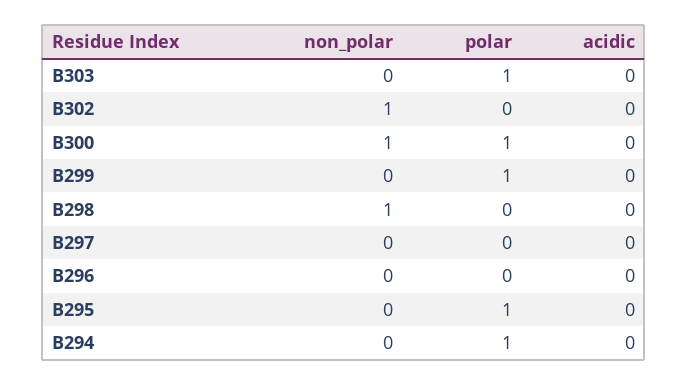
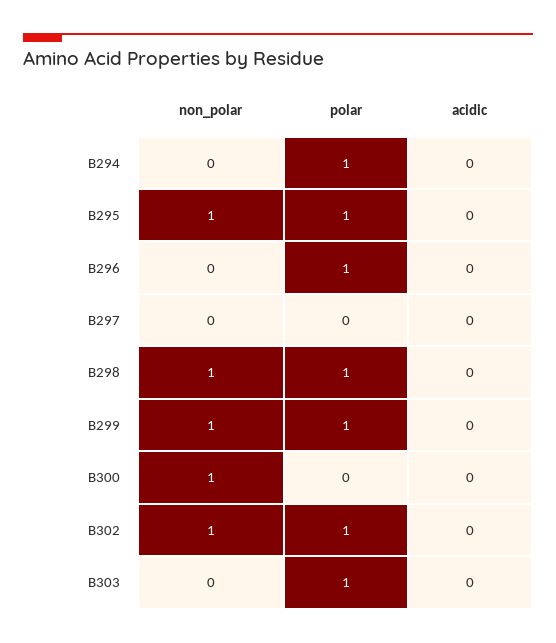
  {
    "non_polar": {
      "B303": 0,
      "B302": 1,
      "B300": 1,
-     "B299": 0,
+     "B299": 1,
      "B298": 1,
      "B297": 0,
      "B296": 0,
-     "B295": 0,
+     "B295": 1,
      "B294": 0
    },
    "polar": {
      "B303": 1,
-     "B302": 0,
+     "B302": 1,
-     "B300": 1,
+     "B300": 0,
      "B299": 1,
-     "B298": 0,
+     "B298": 1,
      "B297": 0,
-     "B296": 0,
+     "B296": 1,
      "B295": 1,
      "B294": 1
    },
    "acidic": {
      "B303": 0,
      "B302": 0,
      "B300": 0,
      "B299": 0,
      "B298": 0,
      "B297": 0,
      "B296": 0,
      "B295": 0,
      "B294": 0
    }
  }

